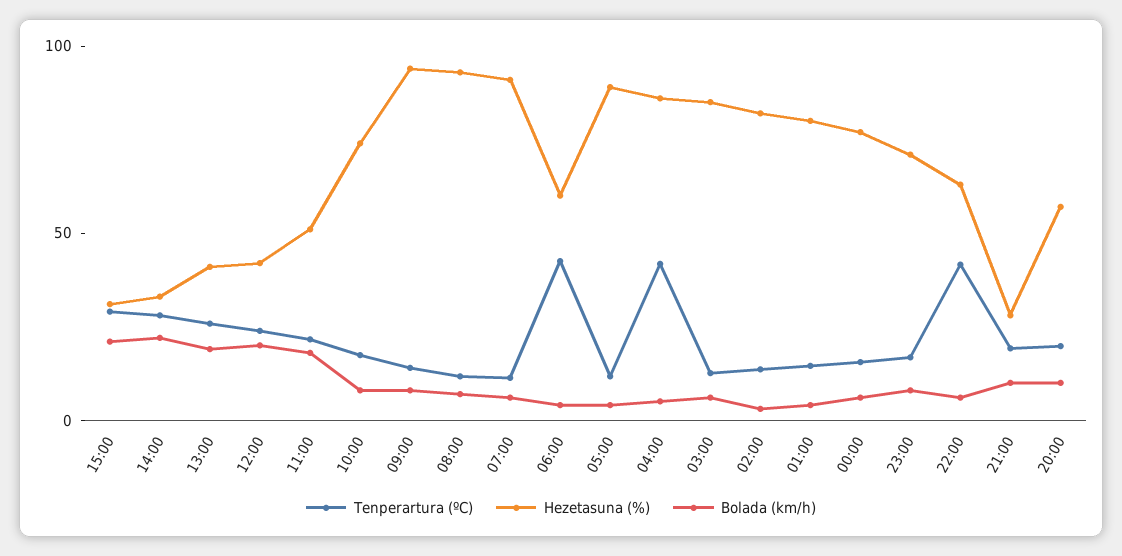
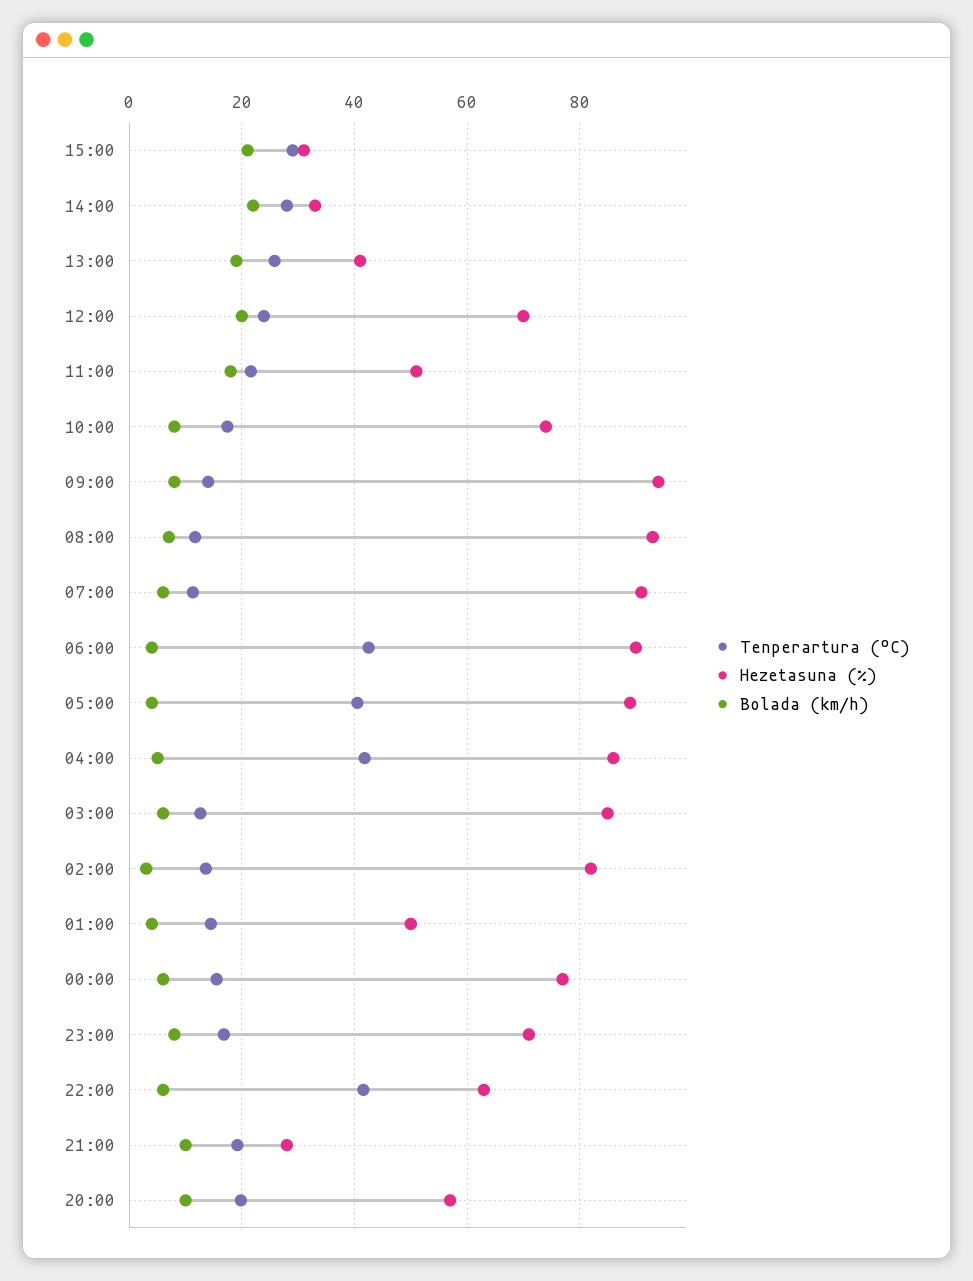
  {
    "Tenperartura (ºC)": {
      "15:00": 30,
      "14:00": 28,
      "13:00": 26,
      "12:00": 24,
      "11:00": 22,
      "10:00": 18,
      "09:00": 14,
      "08:00": 12,
      "07:00": 12,
      "06:00": 42,
-     "05:00": 10,
+     "05:00": 40,
      "04:00": 42,
      "03:00": 12,
      "02:00": 14,
      "01:00": 14,
      "00:00": 16,
      "23:00": 16,
      "22:00": 42,
      "21:00": 20,
      "20:00": 20
    },
    "Hezetasuna (%)": {
      "15:00": 32,
      "14:00": 34,
      "13:00": 42,
-     "12:00": 40,
+     "12:00": 70,
      "11:00": 52,
      "10:00": 74,
      "09:00": 94,
      "08:00": 94,
      "07:00": 92,
-     "06:00": 60,
+     "06:00": 90,
      "05:00": 90,
      "04:00": 86,
      "03:00": 86,
      "02:00": 82,
-     "01:00": 80,
+     "01:00": 50,
      "00:00": 78,
      "23:00": 72,
      "22:00": 64,
      "21:00": 28,
      "20:00": 58
    },
    "Bolada (km/h)": {
      "15:00": 22,
      "14:00": 22,
      "13:00": 20,
      "12:00": 20,
      "11:00": 18,
      "10:00": 8,
      "09:00": 8,
      "08:00": 8,
      "07:00": 6,
      "06:00": 4,
      "05:00": 4,
      "04:00": 6,
      "03:00": 6,
      "02:00": 4,
      "01:00": 4,
      "00:00": 6,
      "23:00": 8,
      "22:00": 6,
      "21:00": 10,
      "20:00": 10
    }
  }

